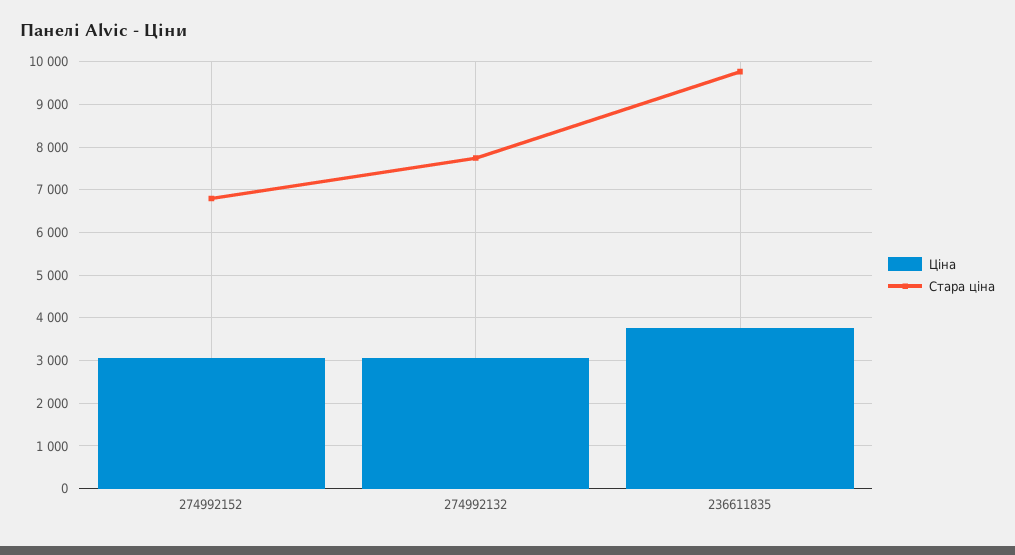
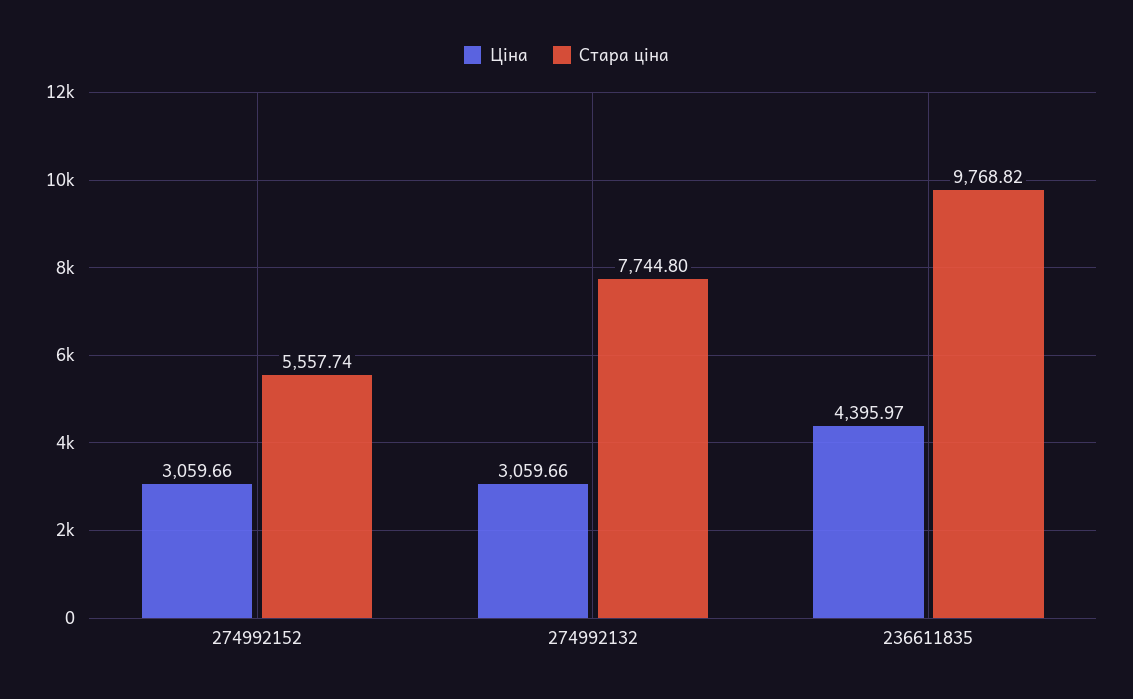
  {
    "Ціна": {
      "274992152": 3059.66,
      "274992132": 3059.66,
-     "236611835": 3800
+     "236611835": 4395.97
    },
    "Стара ціна": {
-     "274992152": 6800,
+     "274992152": 5557.74,
      "274992132": 7744.8,
      "236611835": 9768.82
    }
  }

